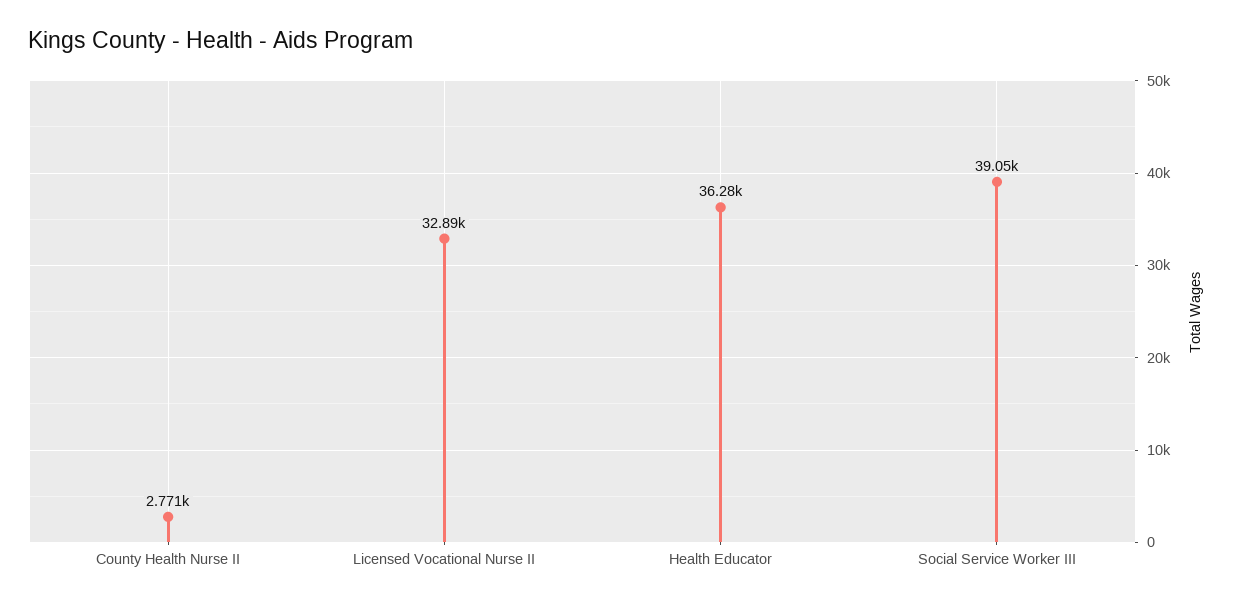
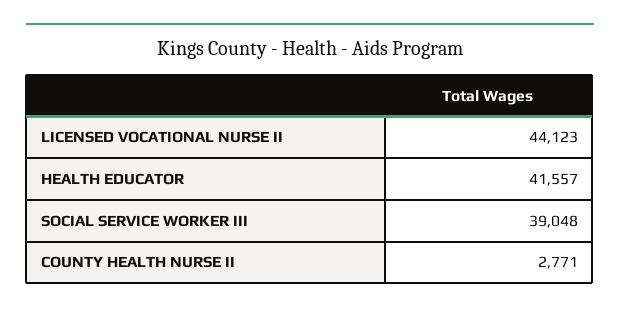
  {
    "County Health Nurse II": 2771,
-   "Licensed Vocational Nurse II": 32890,
+   "Licensed Vocational Nurse II": 44123,
-   "Health Educator": 36280,
+   "Health Educator": 41557,
    "Social Service Worker III": 39048
  }

